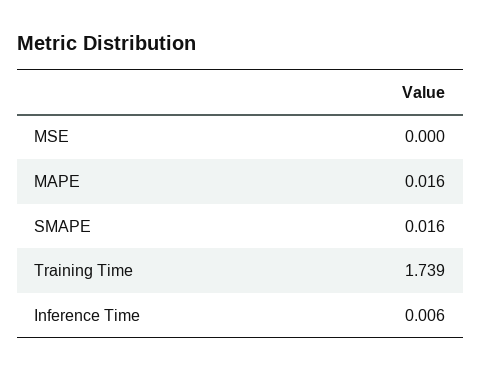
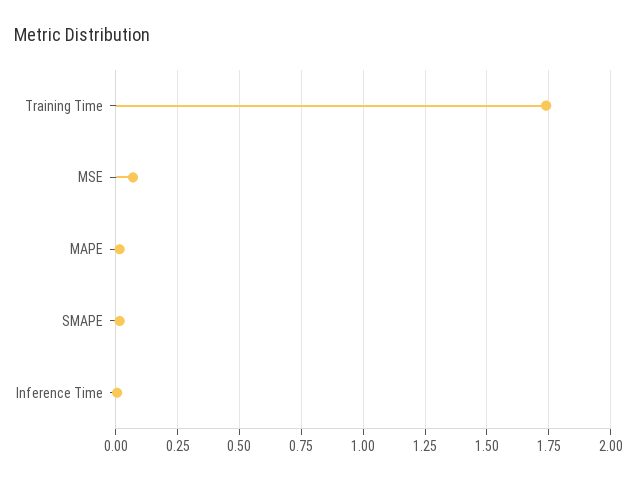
  {
-   "MSE": 0,
+   "MSE": 0.075,
    "MAPE": 0.016,
    "SMAPE": 0.016,
    "Training Time": 1.739,
    "Inference Time": 0.006
  }

